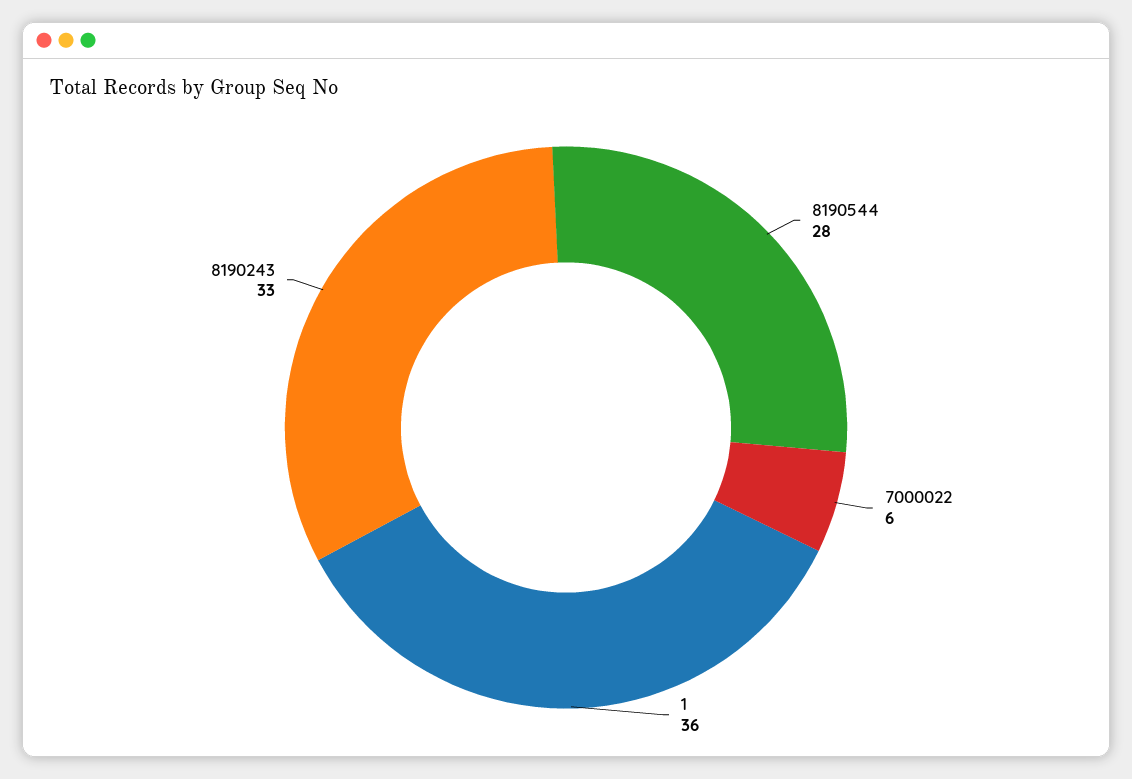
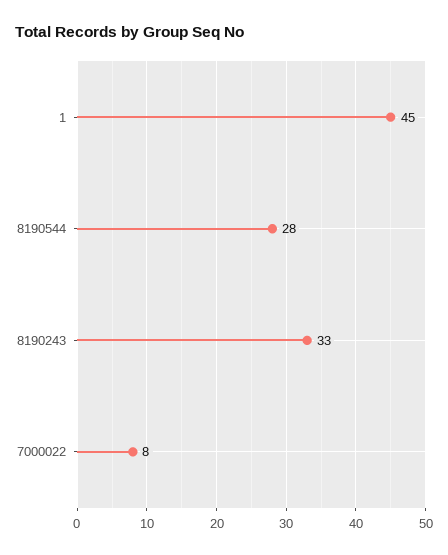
  {
    "8190544": 28,
-   "7000022": 6,
+   "7000022": 8,
-   "1": 36,
+   "1": 45,
    "8190243": 33
  }

